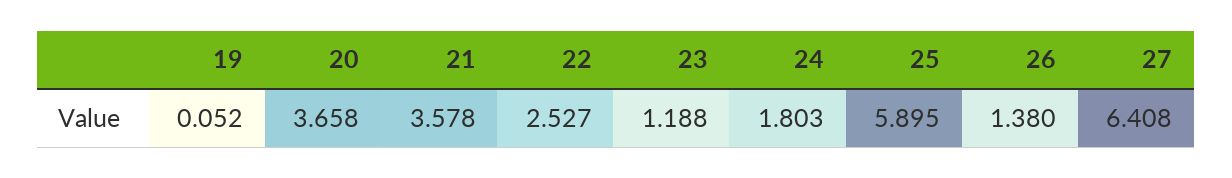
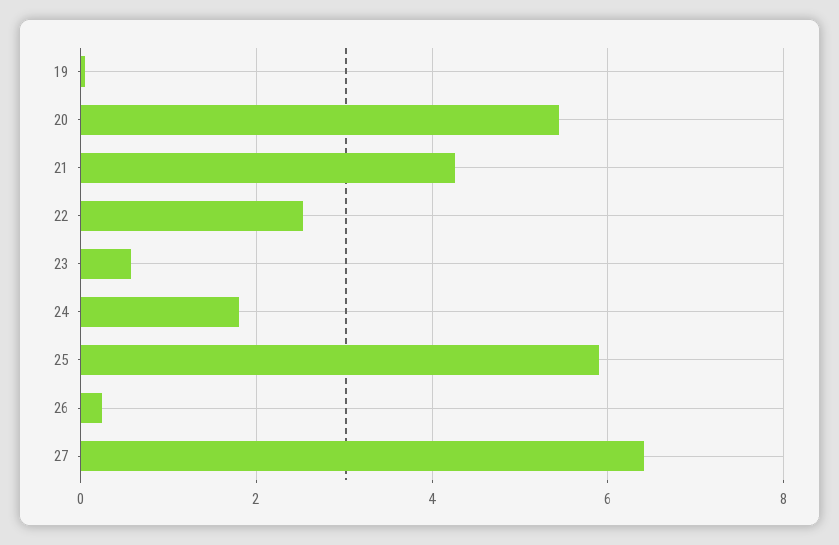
  {
    "19": 0.052,
-   "20": 3.658,
+   "20": 5.4,
-   "21": 3.578,
+   "21": 4.2,
    "22": 2.527,
-   "23": 1.188,
+   "23": 0.6,
    "24": 1.803,
    "25": 5.895,
-   "26": 1.38,
+   "26": 0.2,
    "27": 6.408
  }

